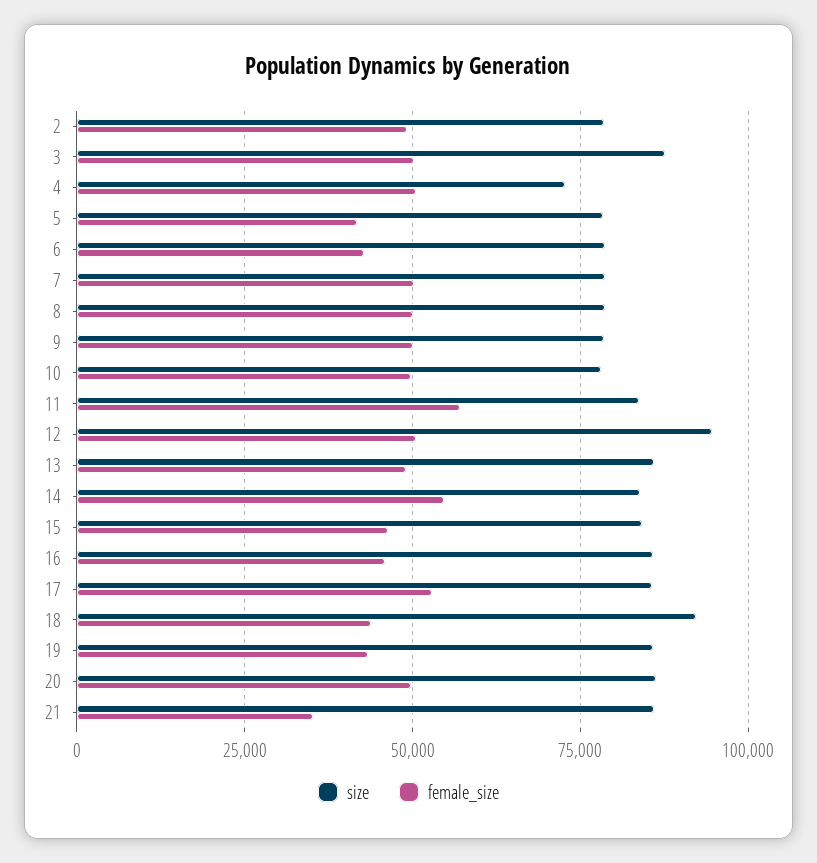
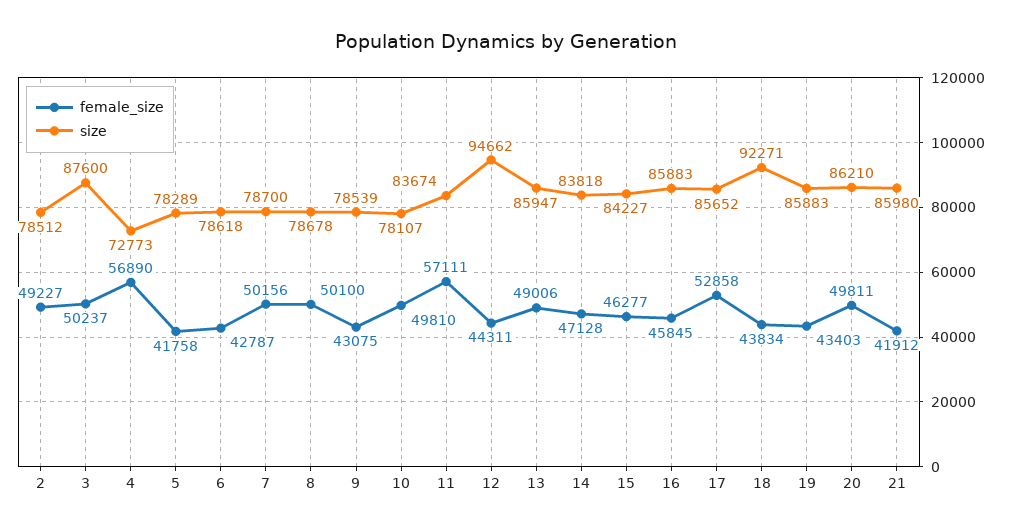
  {
    "size": {
      "2": 78512,
      "3": 87600,
      "4": 72773,
      "5": 78289,
      "6": 78618,
      "7": 78700,
      "8": 78678,
      "9": 78539,
      "10": 78107,
      "11": 83674,
      "12": 94662,
      "13": 85947,
      "14": 83818,
      "15": 84227,
      "16": 85883,
      "17": 85652,
      "18": 92271,
      "19": 85883,
      "20": 86210,
      "21": 85980
    },
    "female_size": {
      "2": 49227,
      "3": 50237,
-     "4": 50000,
+     "4": 56890,
      "5": 41758,
      "6": 42787,
      "7": 50156,
      "8": 50100,
-     "9": 50000,
+     "9": 43075,
      "10": 49810,
      "11": 57111,
-     "12": 50000,
+     "12": 44311,
      "13": 49006,
-     "14": 55000,
+     "14": 47128,
      "15": 46277,
      "16": 45845,
      "17": 52858,
      "18": 43834,
      "19": 43403,
      "20": 49811,
-     "21": 35000
+     "21": 41912
    }
  }

